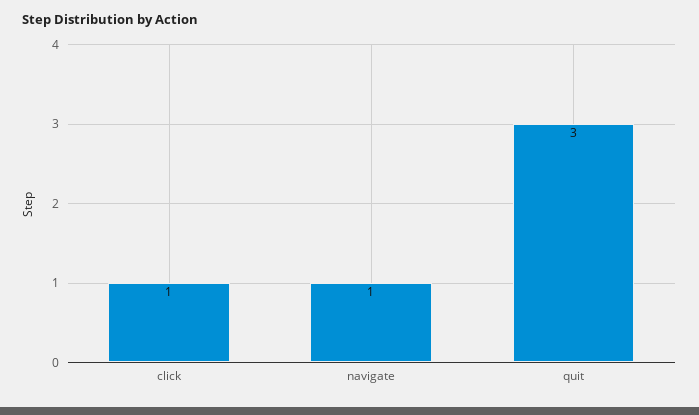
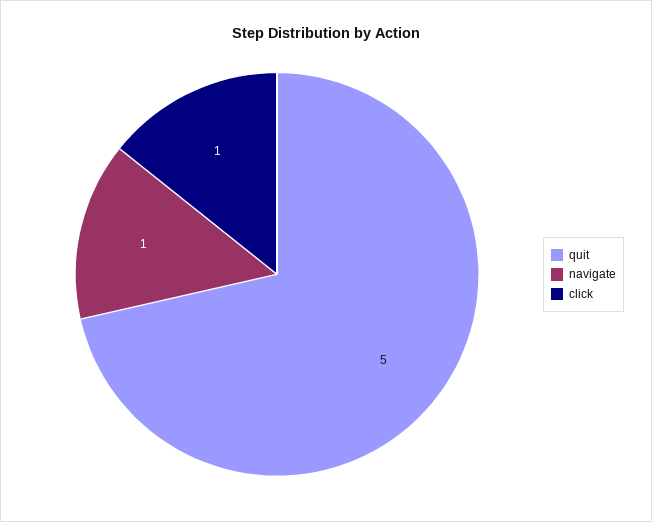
  {
    "click": 1,
    "navigate": 1,
-   "quit": 3
+   "quit": 5
  }

